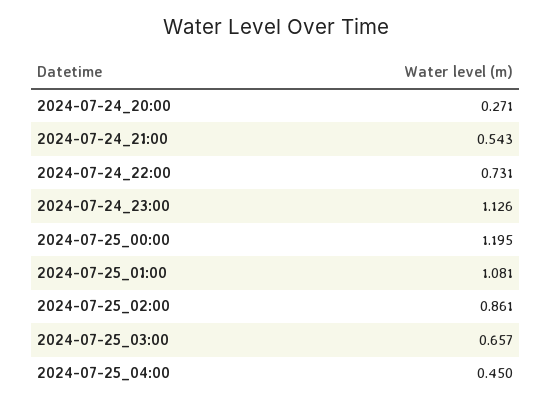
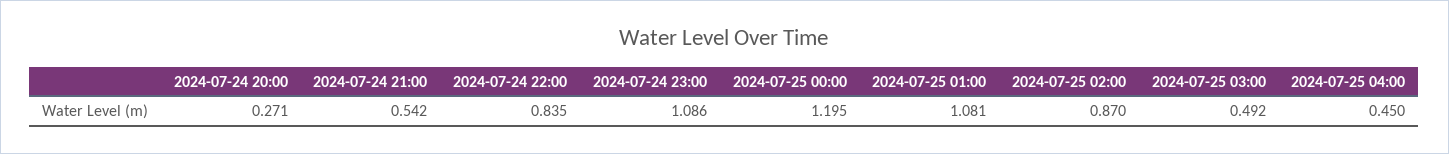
  {
    "2024-07-24_20:00": 0.271,
-   "2024-07-24_21:00": 0.543,
+   "2024-07-24_21:00": 0.542,
-   "2024-07-24_22:00": 0.731,
+   "2024-07-24_22:00": 0.835,
-   "2024-07-24_23:00": 1.126,
+   "2024-07-24_23:00": 1.086,
    "2024-07-25_00:00": 1.195,
    "2024-07-25_01:00": 1.081,
-   "2024-07-25_02:00": 0.861,
+   "2024-07-25_02:00": 0.87,
-   "2024-07-25_03:00": 0.657,
+   "2024-07-25_03:00": 0.492,
    "2024-07-25_04:00": 0.45
  }

